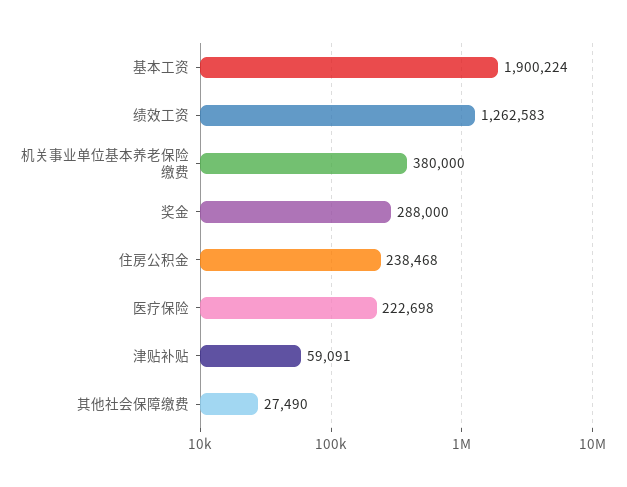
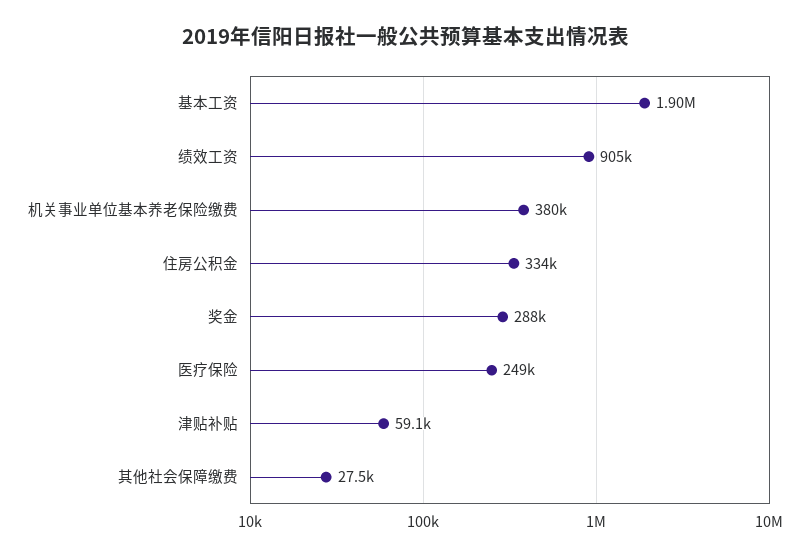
  {
    "基本工资": 1900224,
-   "绩效工资": 1262583,
+   "绩效工资": 905000,
    "机关事业单位基本养老保险缴费": 380000,
    "奖金": 288000,
-   "住房公积金": 238468,
+   "住房公积金": 334000,
-   "医疗保险": 222698,
+   "医疗保险": 249000,
    "津贴补贴": 59091,
    "其他社会保障缴费": 27490
  }

